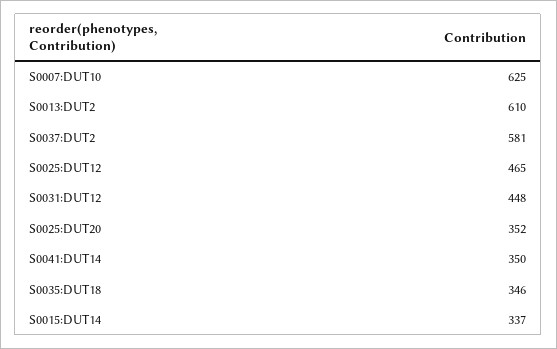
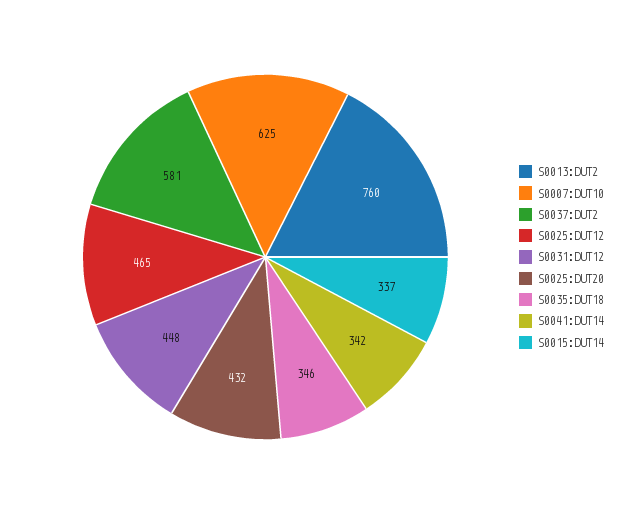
  {
    "S0007:DUT10": 625,
-   "S0013:DUT2": 610,
+   "S0013:DUT2": 760,
    "S0037:DUT2": 581,
    "S0025:DUT12": 465,
    "S0031:DUT12": 448,
-   "S0025:DUT20": 352,
+   "S0025:DUT20": 432,
-   "S0041:DUT14": 350,
+   "S0041:DUT14": 342,
    "S0035:DUT18": 346,
    "S0015:DUT14": 337
  }

